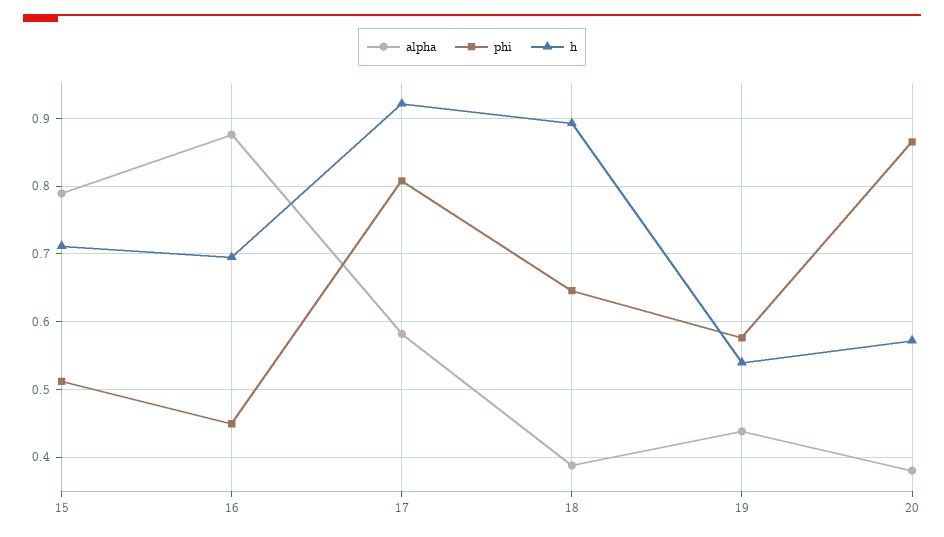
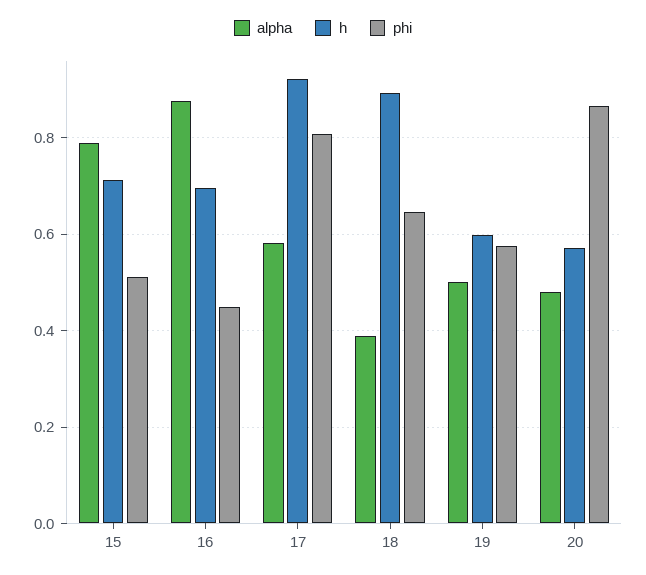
  {
    "alpha": {
      "15": 0.79,
      "16": 0.88,
      "17": 0.58,
      "18": 0.39,
-     "19": 0.44,
+     "19": 0.5,
-     "20": 0.38
+     "20": 0.48
    },
    "phi": {
      "15": 0.51,
      "16": 0.45,
      "17": 0.81,
      "18": 0.65,
      "19": 0.58,
      "20": 0.87
    },
    "h": {
      "15": 0.71,
      "16": 0.7,
      "17": 0.92,
      "18": 0.89,
-     "19": 0.54,
+     "19": 0.6,
      "20": 0.57
    }
  }

